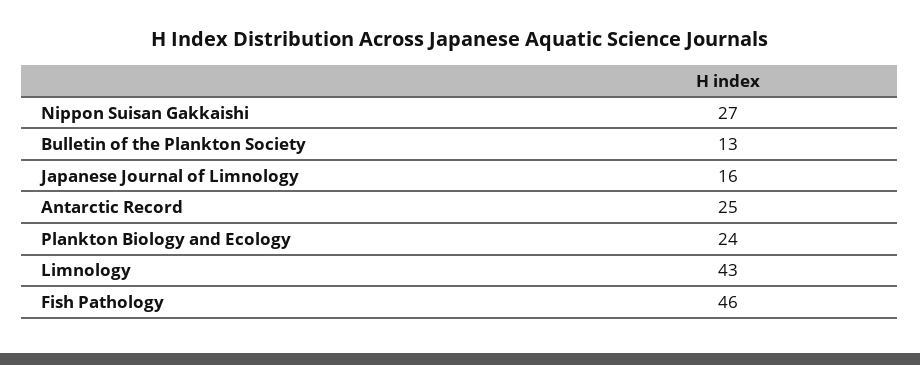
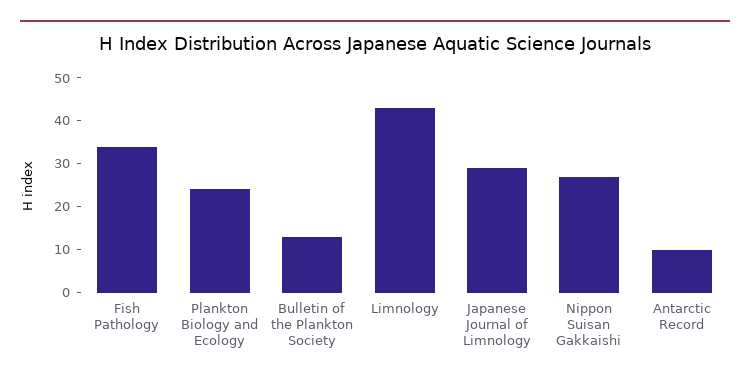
  {
    "Nippon Suisan Gakkaishi": 27,
    "Bulletin of the Plankton Society": 13,
-   "Japanese Journal of Limnology": 16,
+   "Japanese Journal of Limnology": 30,
-   "Antarctic Record": 25,
+   "Antarctic Record": 10,
    "Plankton Biology and Ecology": 24,
    "Limnology": 43,
-   "Fish Pathology": 46
+   "Fish Pathology": 35
  }

